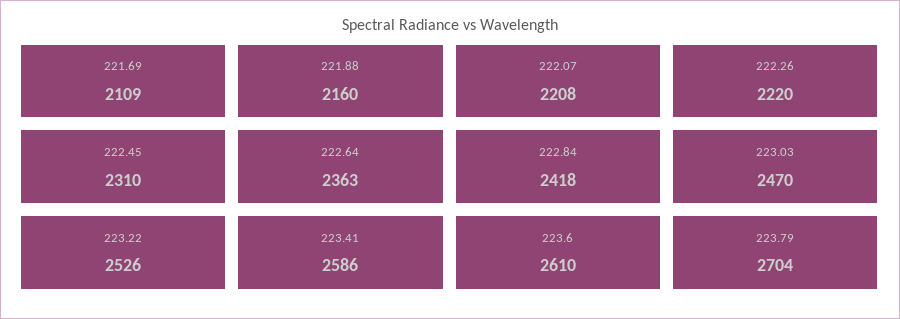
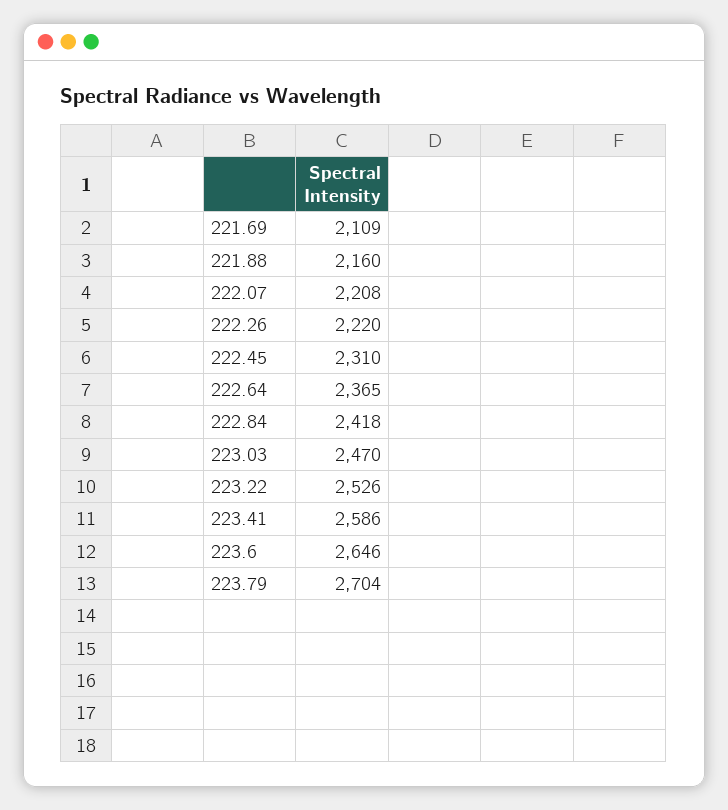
  {
    "221.69": 2109,
    "221.88": 2160,
    "222.07": 2208,
    "222.26": 2220,
    "222.45": 2310,
-   "222.64": 2363,
+   "222.64": 2365,
    "222.84": 2418,
    "223.03": 2470,
    "223.22": 2526,
    "223.41": 2586,
-   "223.6": 2610,
+   "223.6": 2646,
    "223.79": 2704
  }

